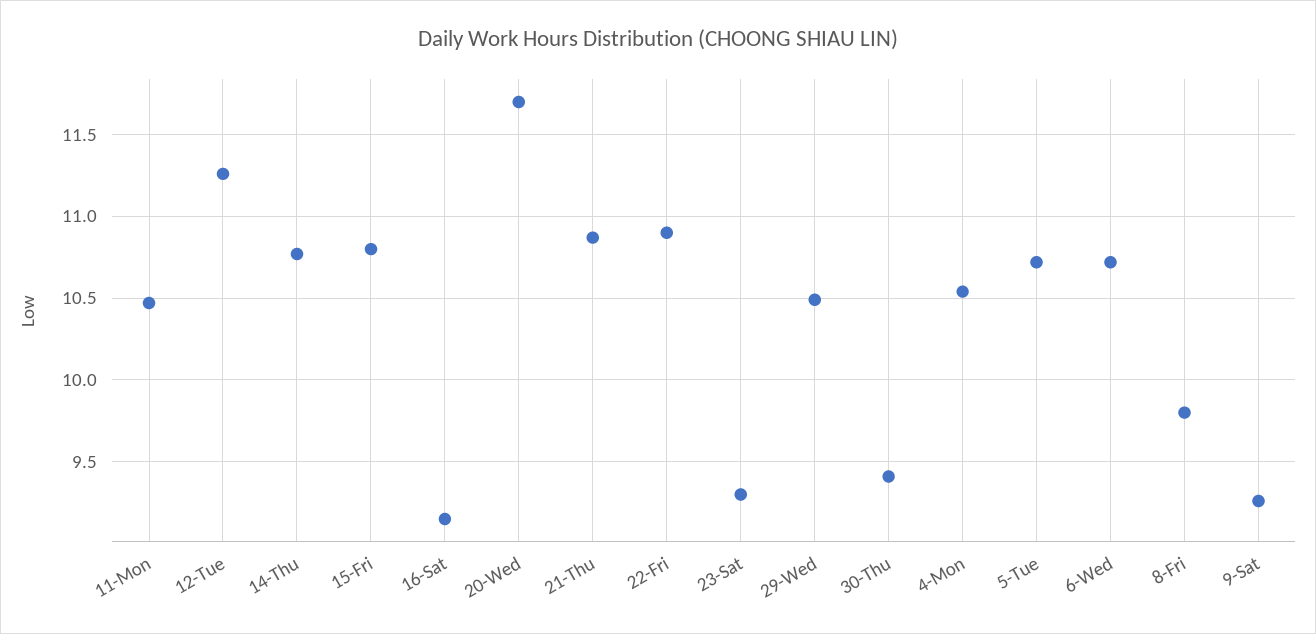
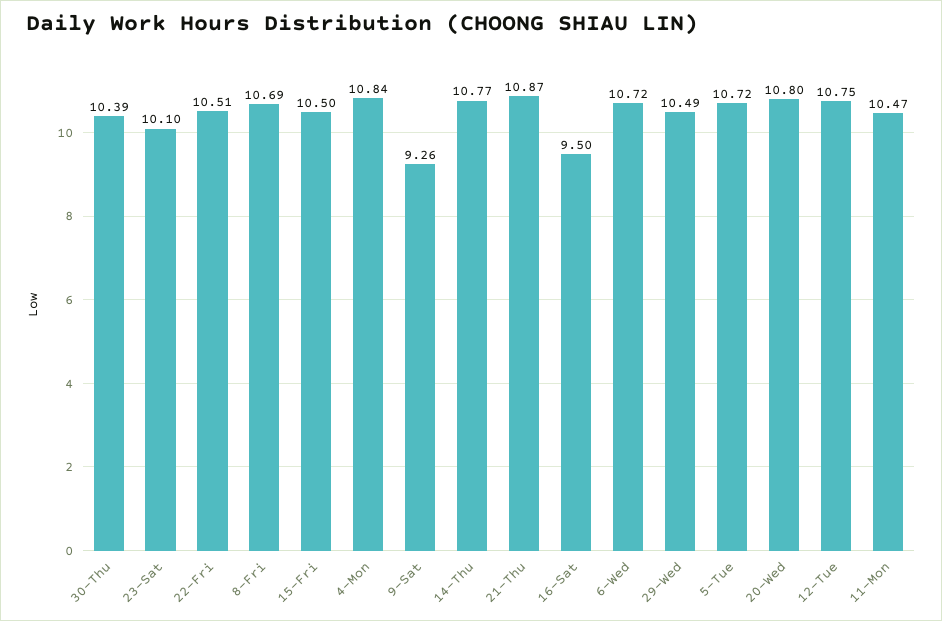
  {
    "11-Mon": 10.47,
-   "12-Tue": 11.25,
+   "12-Tue": 10.75,
    "14-Thu": 10.77,
-   "15-Fri": 10.8,
+   "15-Fri": 10.5,
-   "16-Sat": 9.15,
+   "16-Sat": 9.5,
-   "20-Wed": 11.7,
+   "20-Wed": 10.8,
    "21-Thu": 10.87,
-   "22-Fri": 10.9,
+   "22-Fri": 10.51,
-   "23-Sat": 9.3,
+   "23-Sat": 10.1,
    "29-Wed": 10.49,
-   "30-Thu": 9.4,
+   "30-Thu": 10.39,
-   "4-Mon": 10.55,
+   "4-Mon": 10.84,
    "5-Tue": 10.72,
    "6-Wed": 10.72,
-   "8-Fri": 9.8,
+   "8-Fri": 10.69,
    "9-Sat": 9.26
  }

